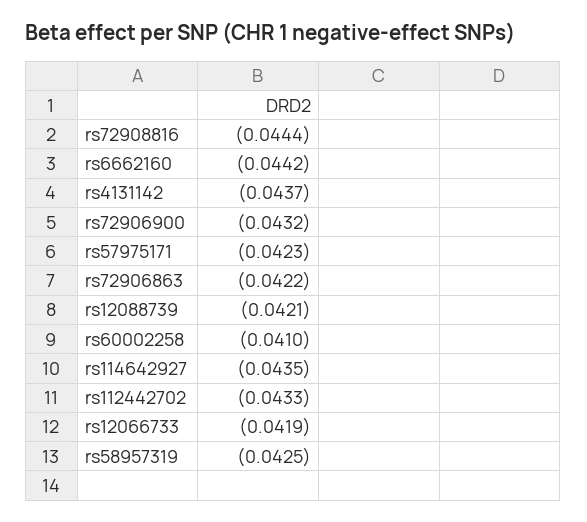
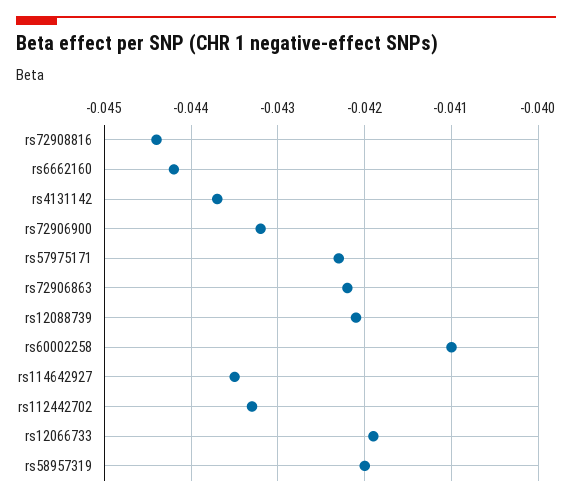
  {
    "rs72908816": -0.0444,
    "rs6662160": -0.0442,
    "rs4131142": -0.0437,
    "rs72906900": -0.0432,
    "rs57975171": -0.0423,
    "rs72906863": -0.0422,
    "rs12088739": -0.0421,
    "rs60002258": -0.041,
    "rs114642927": -0.0435,
    "rs112442702": -0.0433,
    "rs12066733": -0.0419,
-   "rs58957319": -0.0425
+   "rs58957319": -0.042
  }

